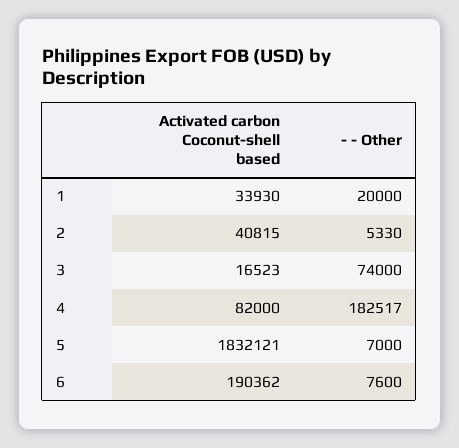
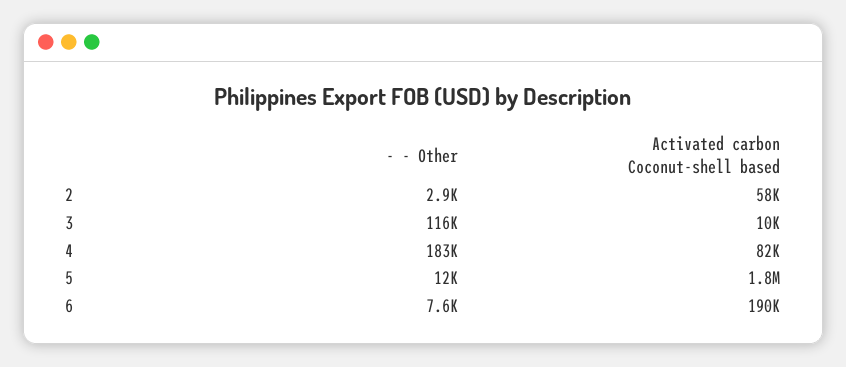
  {
    "Activated carbon Coconut-shell based": {
-     "1": 33930,
-     "2": 40815,
+     "2": 58000,
-     "3": 16523,
+     "3": 10000,
      "4": 82000,
      "5": 1832121,
      "6": 190362
    },
    "- - Other": {
-     "1": 20000,
-     "2": 5330,
+     "2": 2900,
-     "3": 74000,
+     "3": 116000,
      "4": 182517,
-     "5": 7000,
+     "5": 12000,
      "6": 7600
    }
  }

